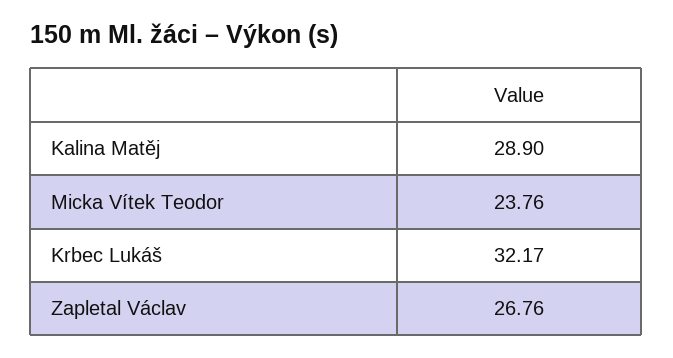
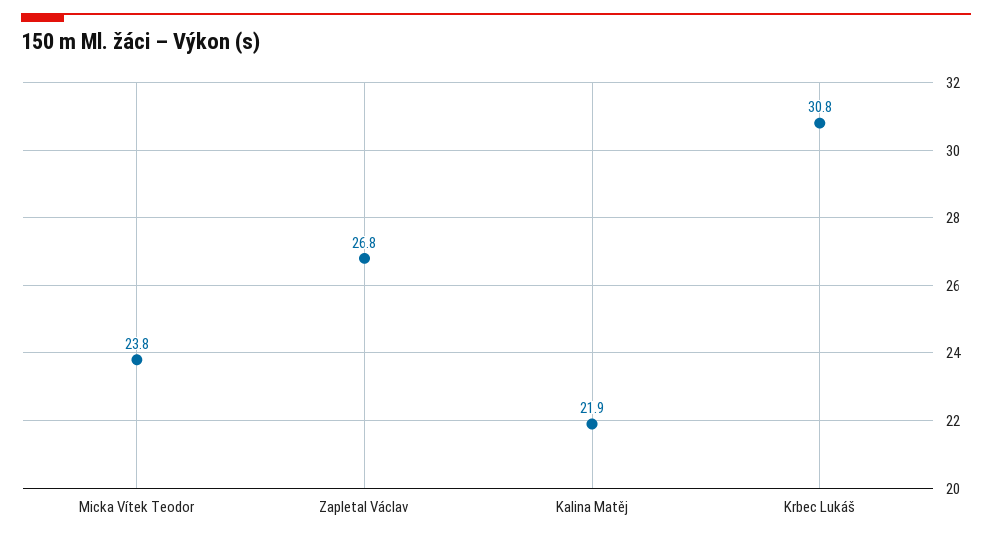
  {
-   "Kalina Matěj": 28.9,
+   "Kalina Matěj": 21.9,
    "Micka Vítek Teodor": 23.76,
-   "Krbec Lukáš": 32.17,
+   "Krbec Lukáš": 30.8,
    "Zapletal Václav": 26.76
  }

